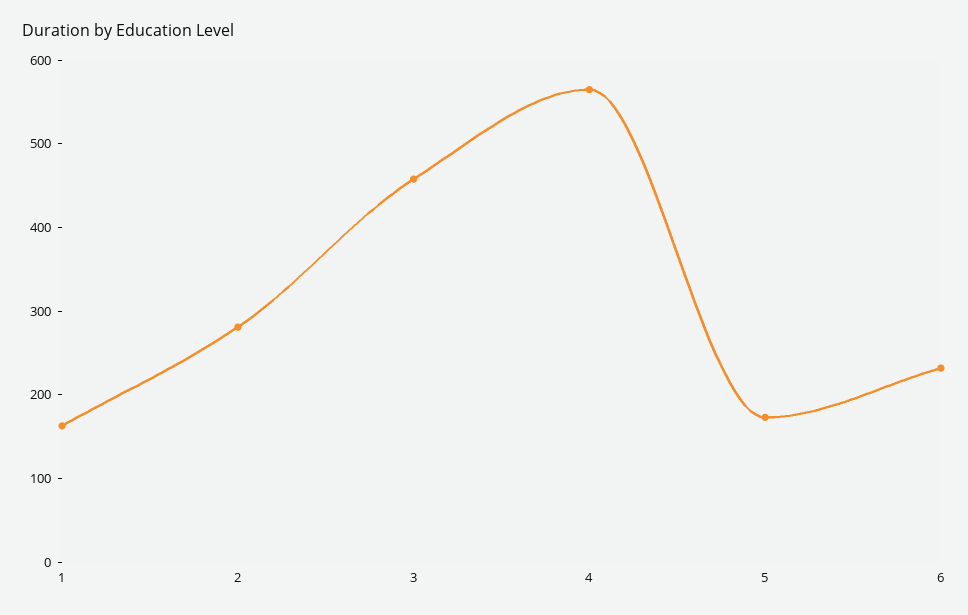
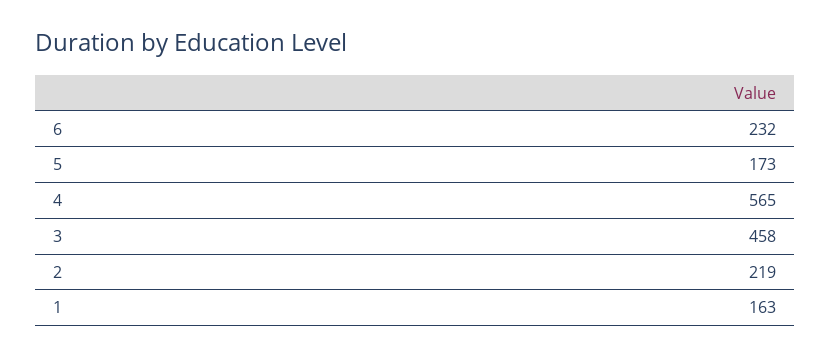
  {
    "1": 163,
-   "2": 280,
+   "2": 219,
    "3": 458,
    "4": 565,
    "5": 173,
    "6": 232
  }

